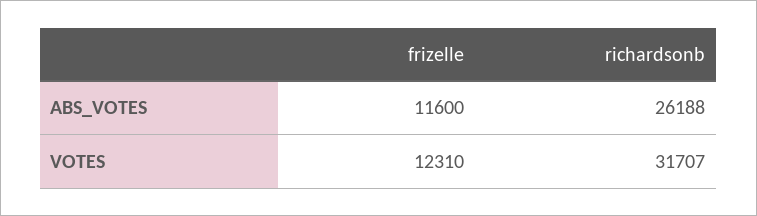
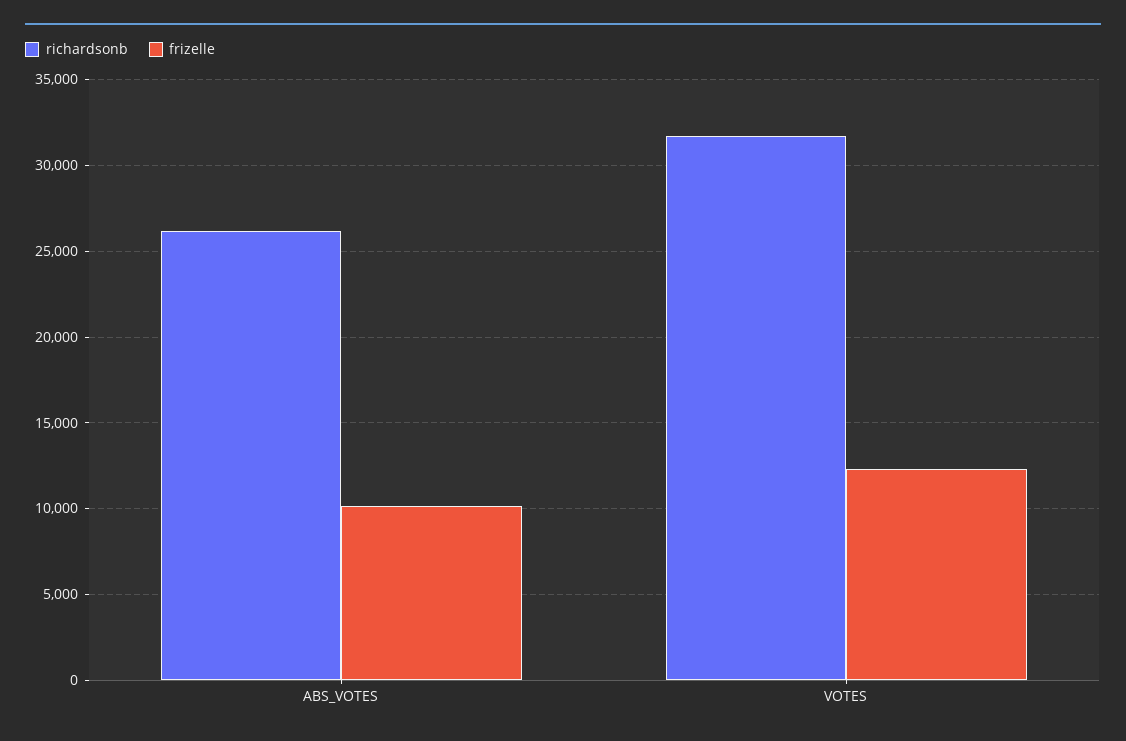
  {
    "frizelle": {
-     "ABS_VOTES": 11600,
+     "ABS_VOTES": 10000,
      "VOTES": 12310
    },
    "richardsonb": {
      "ABS_VOTES": 26188,
      "VOTES": 31707
    }
  }

